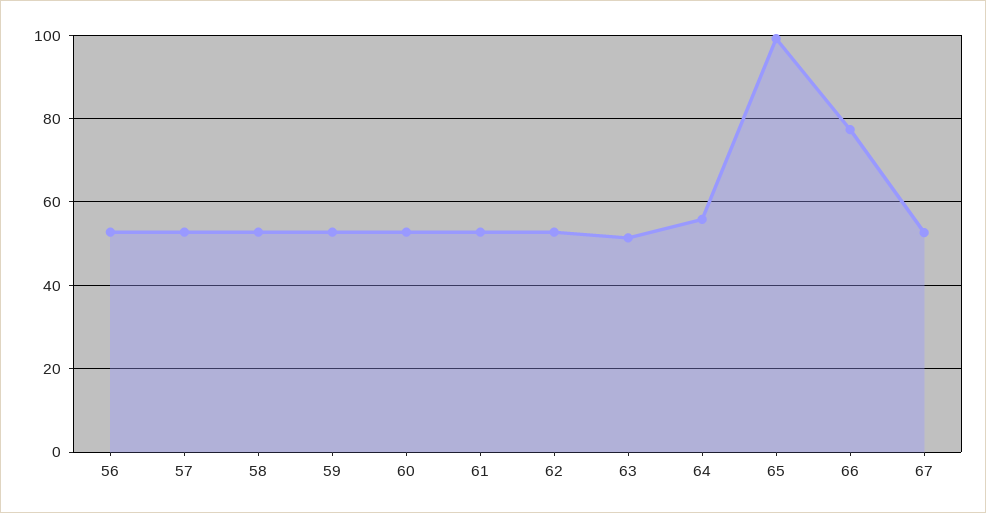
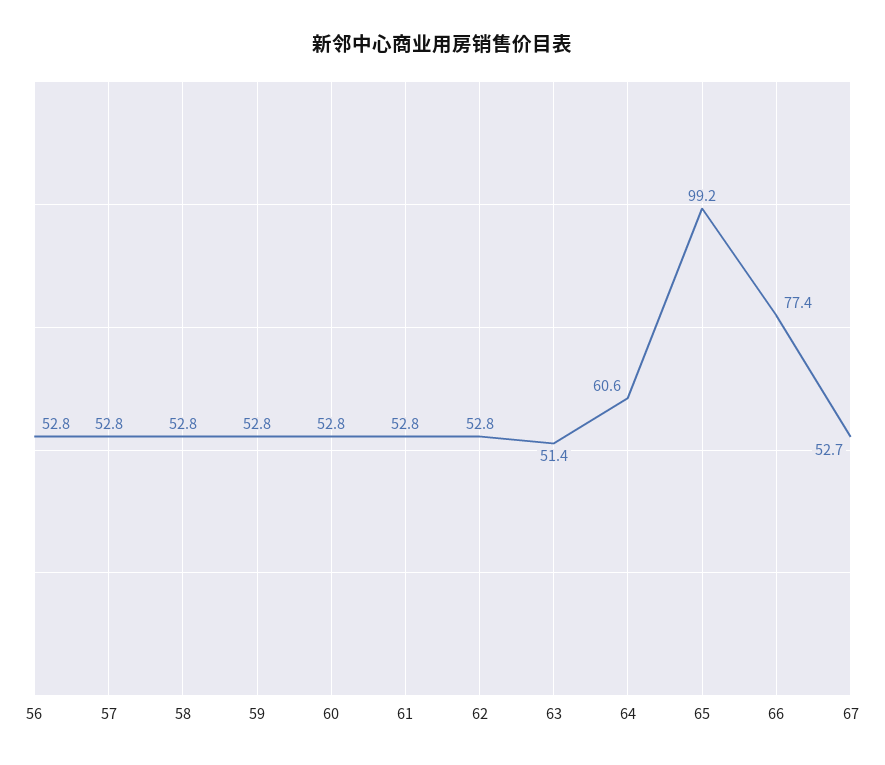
  {
    "56": 52.8,
    "57": 52.8,
    "58": 52.8,
    "59": 52.8,
    "60": 52.8,
    "61": 52.8,
    "62": 52.8,
    "63": 51.4,
-   "64": 56,
+   "64": 60.6,
    "65": 99.2,
    "66": 77.4,
    "67": 52.7
  }

